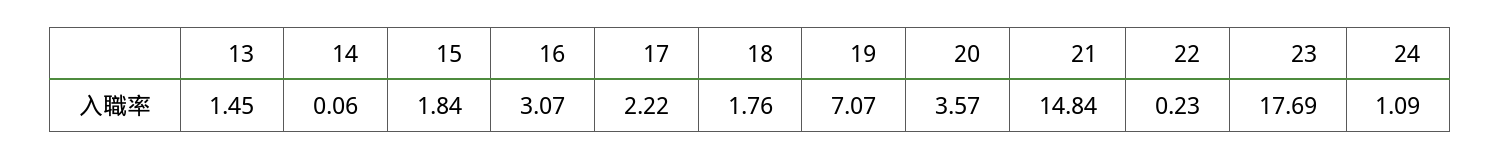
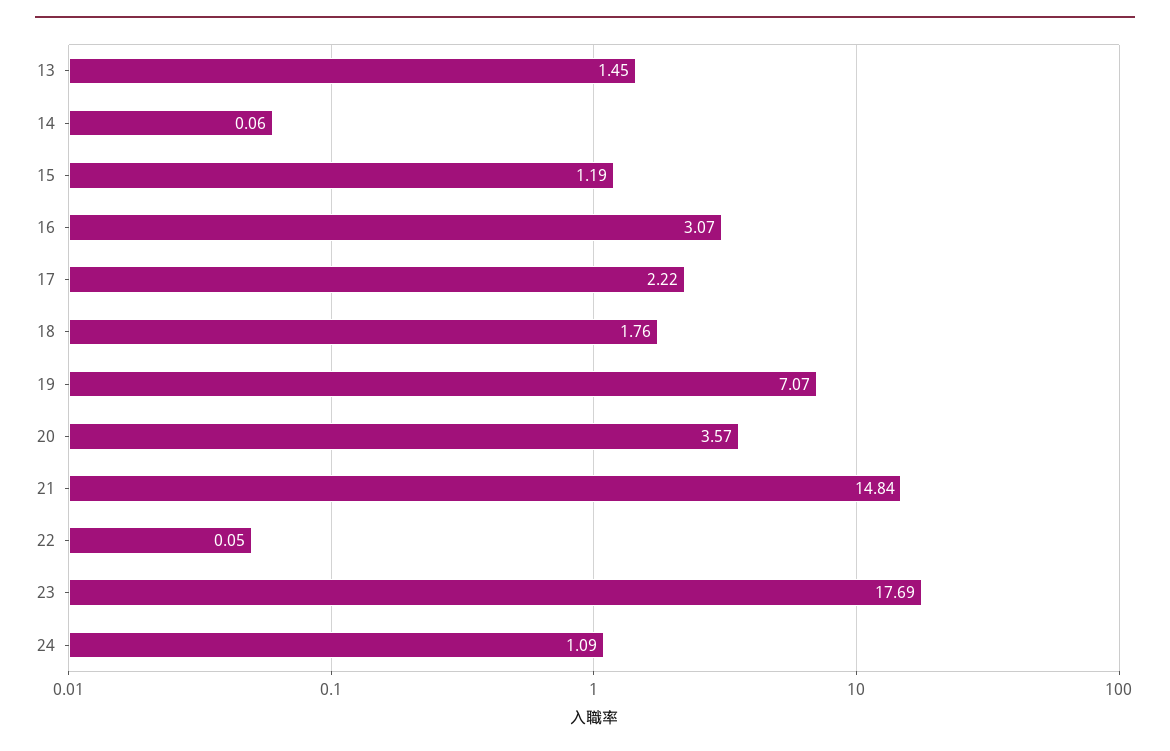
  {
    "13": 1.45,
    "14": 0.06,
-   "15": 1.84,
+   "15": 1.19,
    "16": 3.07,
    "17": 2.22,
    "18": 1.76,
    "19": 7.07,
    "20": 3.57,
    "21": 14.84,
-   "22": 0.23,
+   "22": 0.05,
    "23": 17.69,
    "24": 1.09
  }

